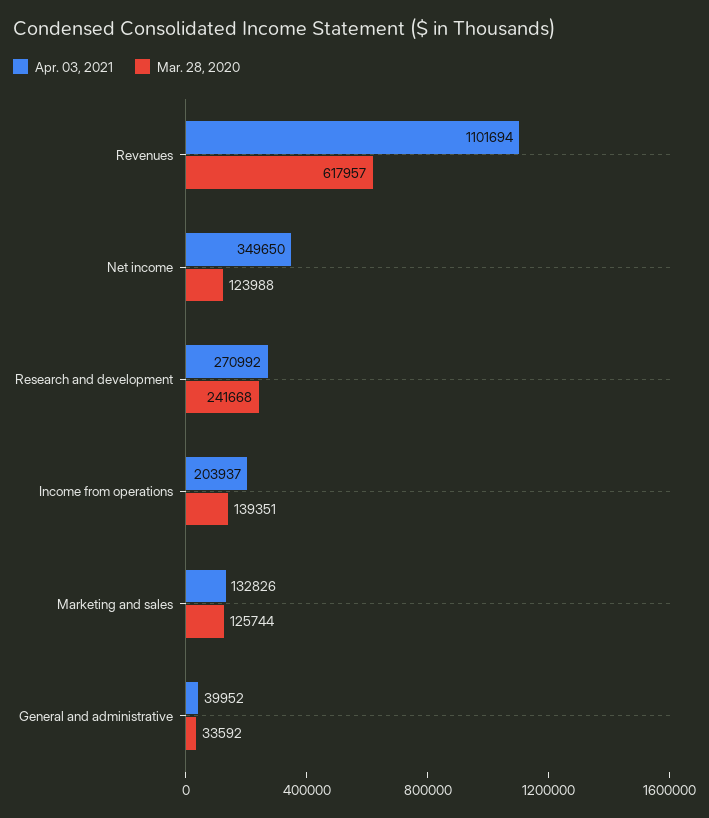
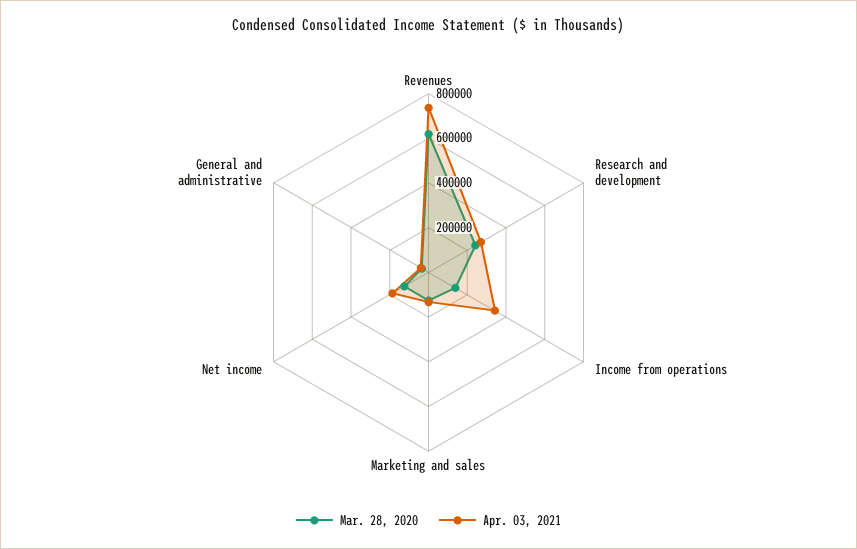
  {
    "Apr. 03, 2021": {
-     "Revenues": 1101694,
+     "Revenues": 750000,
-     "Net income": 349650,
+     "Net income": 200000,
      "Research and development": 270992,
-     "Income from operations": 203937,
+     "Income from operations": 350000,
      "Marketing and sales": 132826,
      "General and administrative": 39952
    },
    "Mar. 28, 2020": {
      "Revenues": 617957,
      "Net income": 123988,
      "Research and development": 241668,
      "Income from operations": 139351,
      "Marketing and sales": 125744,
      "General and administrative": 33592
    }
  }

